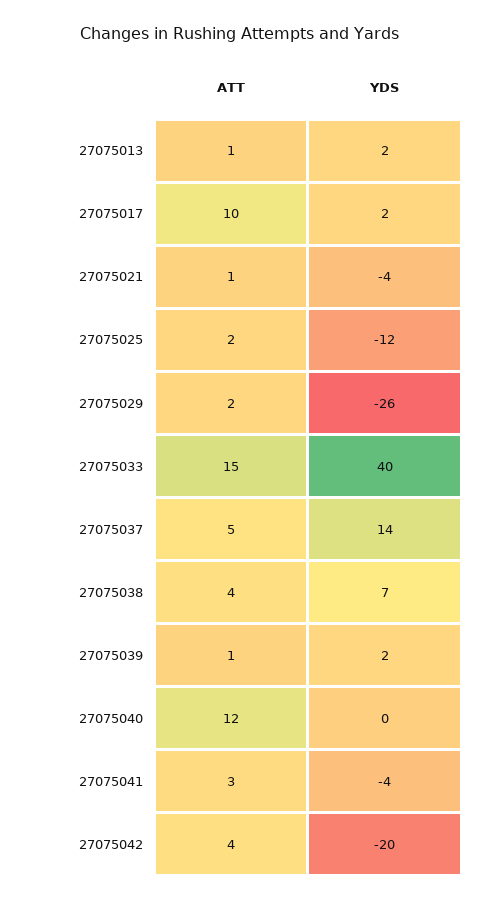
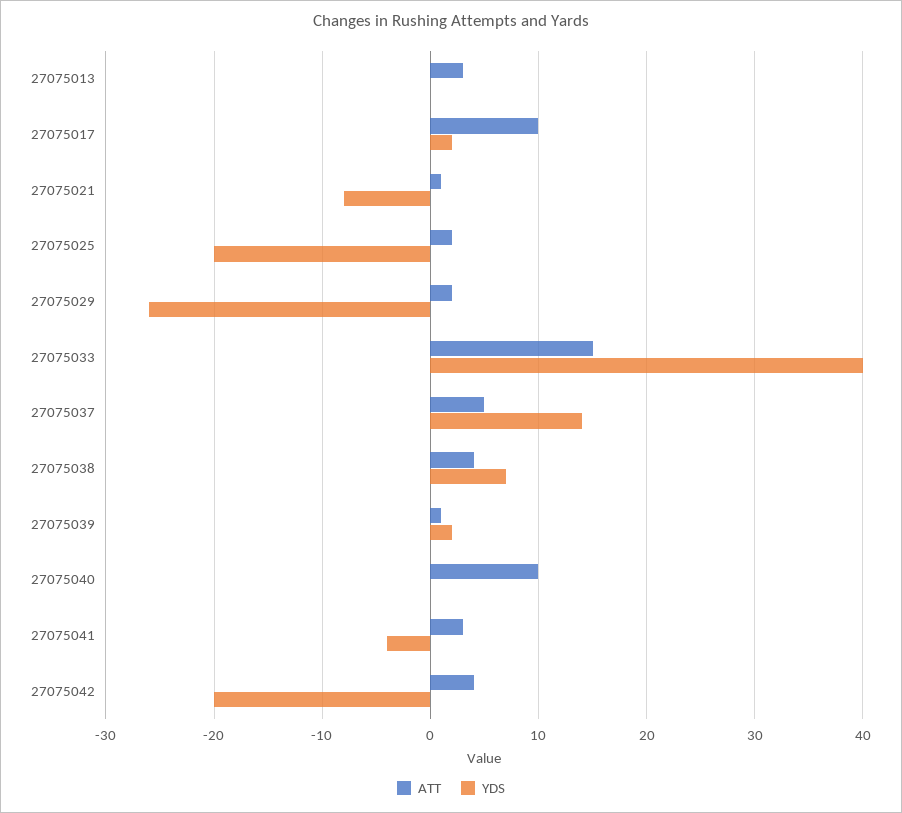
  {
    "ATT": {
-     "27075013": 1,
+     "27075013": 3,
      "27075017": 10,
      "27075021": 1,
      "27075025": 2,
      "27075029": 2,
      "27075033": 15,
      "27075037": 5,
      "27075038": 4,
      "27075039": 1,
-     "27075040": 12,
+     "27075040": 10,
      "27075041": 3,
      "27075042": 4
    },
    "YDS": {
-     "27075013": 2,
+     "27075013": 0,
      "27075017": 2,
-     "27075021": -4,
+     "27075021": -8,
-     "27075025": -12,
+     "27075025": -20,
      "27075029": -26,
      "27075033": 40,
      "27075037": 14,
      "27075038": 7,
      "27075039": 2,
      "27075040": 0,
      "27075041": -4,
      "27075042": -20
    }
  }

